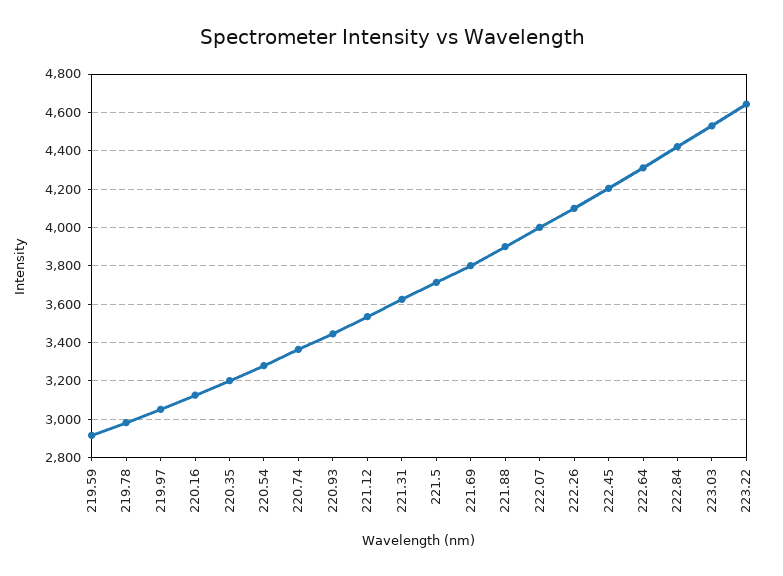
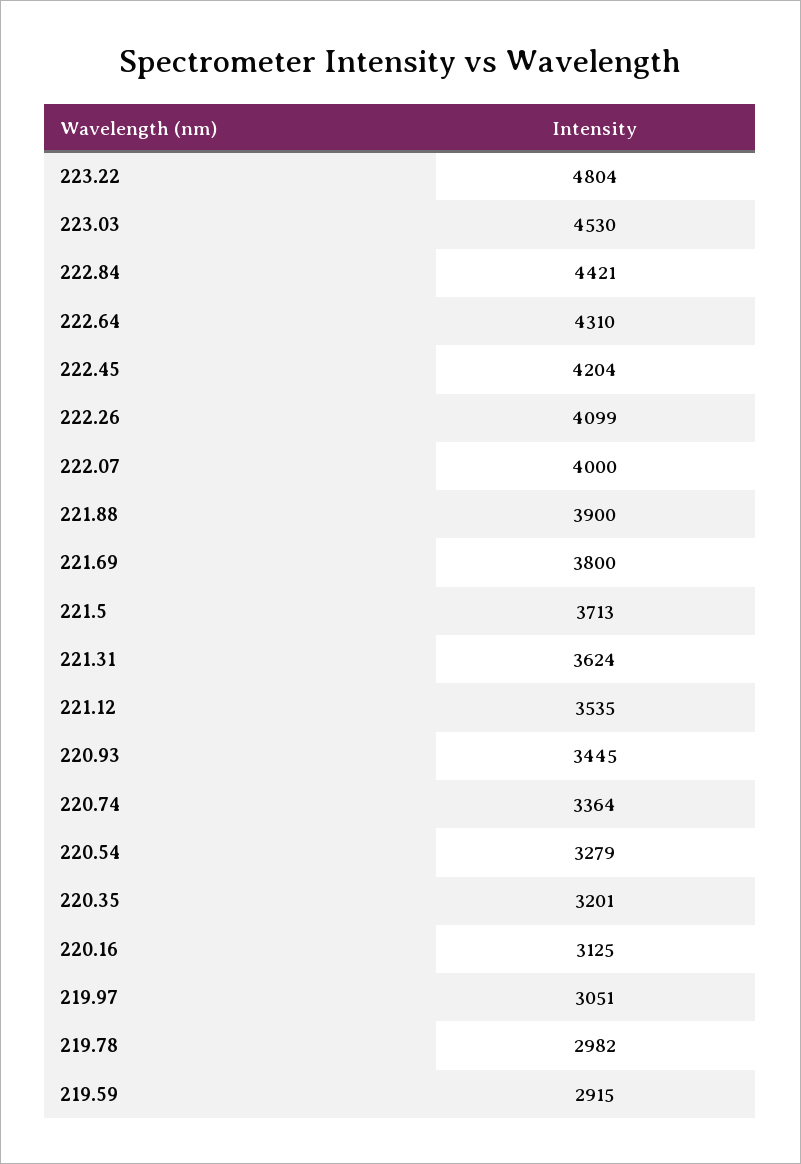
  {
    "219.59": 2915,
    "219.78": 2982,
    "219.97": 3051,
    "220.16": 3125,
    "220.35": 3201,
    "220.54": 3279,
    "220.74": 3364,
    "220.93": 3445,
    "221.12": 3535,
    "221.31": 3624,
    "221.5": 3713,
    "221.69": 3800,
    "221.88": 3900,
    "222.07": 4000,
    "222.26": 4099,
    "222.45": 4204,
    "222.64": 4310,
    "222.84": 4421,
    "223.03": 4530,
-   "223.22": 4650
+   "223.22": 4804
  }

